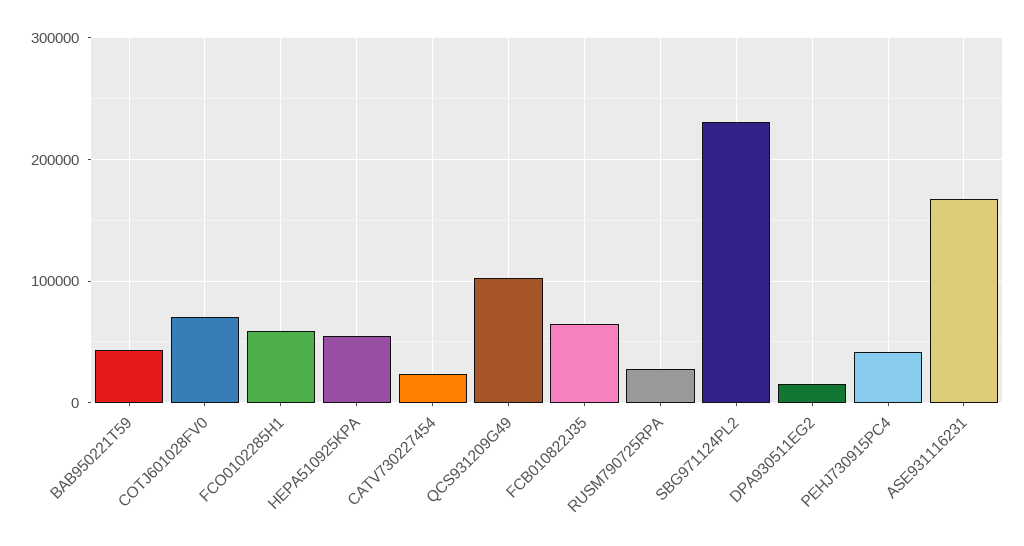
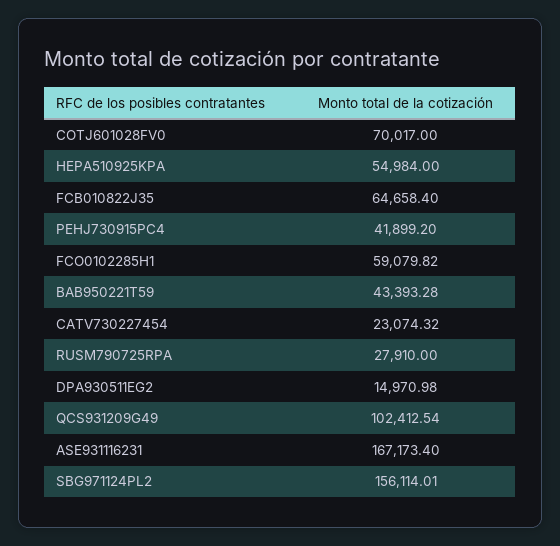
  {
    "BAB950221T59": 43393.28,
    "COTJ601028FV0": 70017,
    "FCO0102285H1": 59079.82,
    "HEPA510925KPA": 54984,
    "CATV730227454": 23074.32,
    "QCS931209G49": 102412.54,
    "FCB010822J35": 64658.4,
    "RUSM790725RPA": 27910,
-   "SBG971124PL2": 230000,
+   "SBG971124PL2": 156114.01,
    "DPA930511EG2": 14970.98,
    "PEHJ730915PC4": 41899.2,
    "ASE931116231": 167173.4
  }

